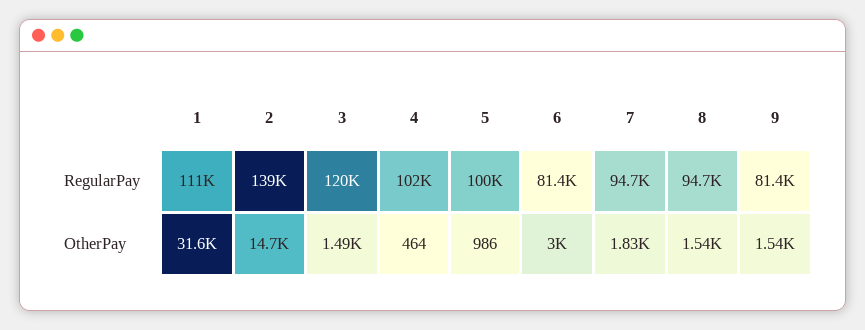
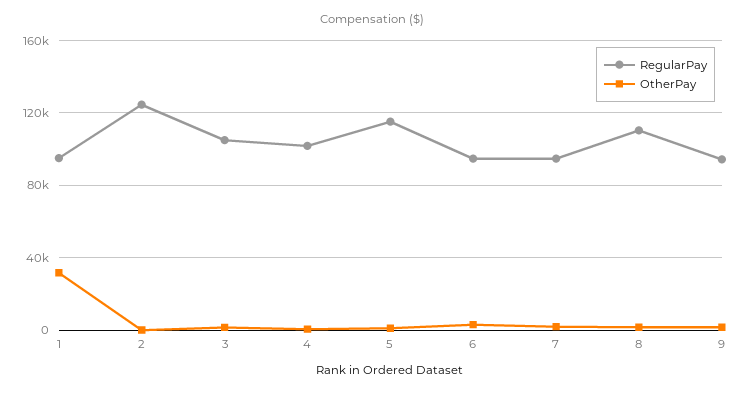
  {
    "RegularPay": {
-     "1": 111000,
+     "1": 95000,
-     "2": 139000,
+     "2": 125000,
-     "3": 120000,
+     "3": 105000,
      "4": 102000,
-     "5": 100000,
+     "5": 115000,
-     "6": 81400,
+     "6": 95000,
      "7": 94700,
-     "8": 94700,
+     "8": 110000,
-     "9": 81400
+     "9": 95000
    },
    "OtherPay": {
      "1": 31600,
-     "2": 14700,
+     "2": 0,
      "3": 1490,
      "4": 464,
      "5": 986,
      "6": 3000,
      "7": 1830,
      "8": 1540,
      "9": 1540
    }
  }

